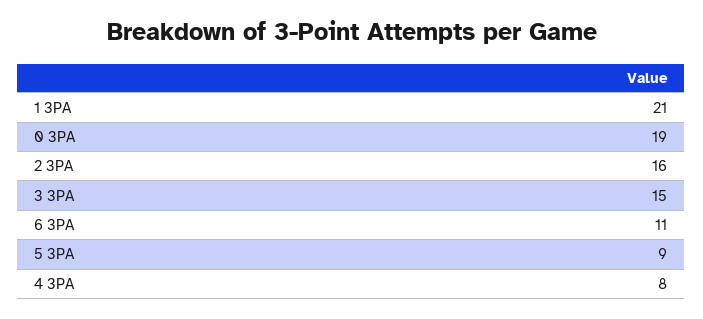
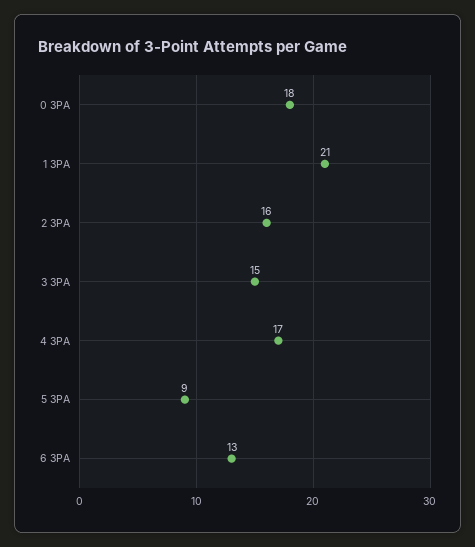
  {
    "1 3PA": 21,
-   "0 3PA": 19,
+   "0 3PA": 18,
    "2 3PA": 16,
    "3 3PA": 15,
-   "6 3PA": 11,
+   "6 3PA": 13,
    "5 3PA": 9,
-   "4 3PA": 8
+   "4 3PA": 17
  }

